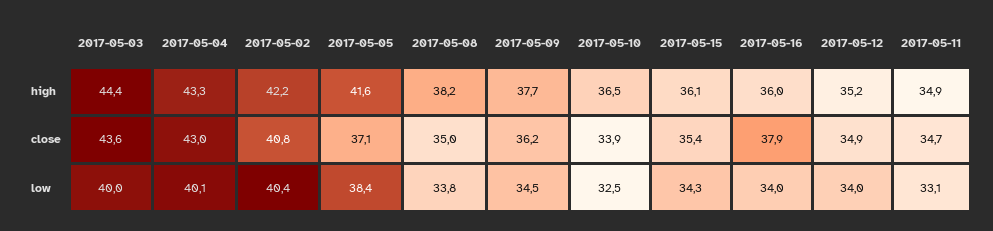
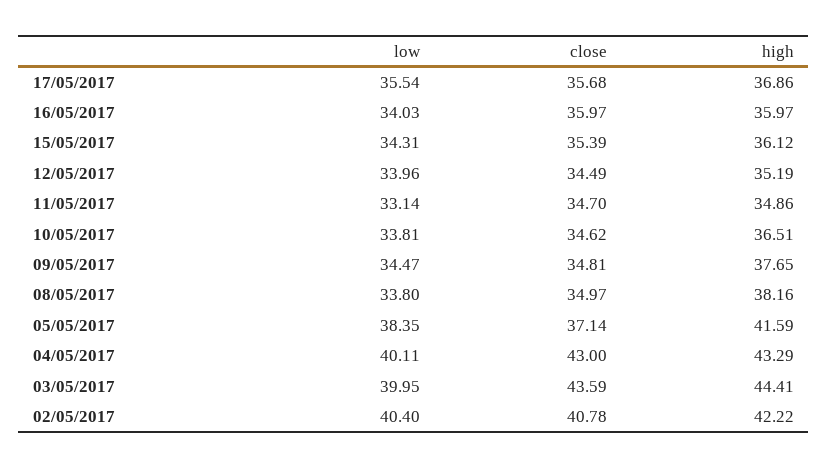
  {
    "2017-05-03": {
      "high": 44.41,
      "close": 43.59,
      "low": 39.95
    },
    "2017-05-04": {
      "high": 43.29,
      "close": 43,
      "low": 40.11
    },
    "2017-05-02": {
      "high": 42.22,
      "close": 40.78,
      "low": 40.4
    },
    "2017-05-05": {
      "high": 41.59,
      "close": 37.14,
      "low": 38.35
    },
    "2017-05-08": {
      "high": 38.16,
      "close": 34.97,
      "low": 33.8
    },
    "2017-05-09": {
      "high": 37.65,
-     "close": 36.2,
+     "close": 34.81,
      "low": 34.47
    },
    "2017-05-10": {
      "high": 36.51,
-     "close": 33.9,
+     "close": 34.62,
-     "low": 32.5
+     "low": 33.81
    },
    "2017-05-15": {
      "high": 36.12,
      "close": 35.39,
      "low": 34.31
    },
    "2017-05-16": {
      "high": 35.97,
-     "close": 37.9,
+     "close": 35.97,
      "low": 34.03
    },
    "2017-05-12": {
      "high": 35.19,
-     "close": 34.9,
+     "close": 34.49,
      "low": 33.96
    },
    "2017-05-11": {
      "high": 34.86,
      "close": 34.7,
      "low": 33.14
-   }
+   },
+   "17/05/2017": {
+     "low": 35.54,
+     "close": 35.68,
+     "high": 36.86
+   }
  }

